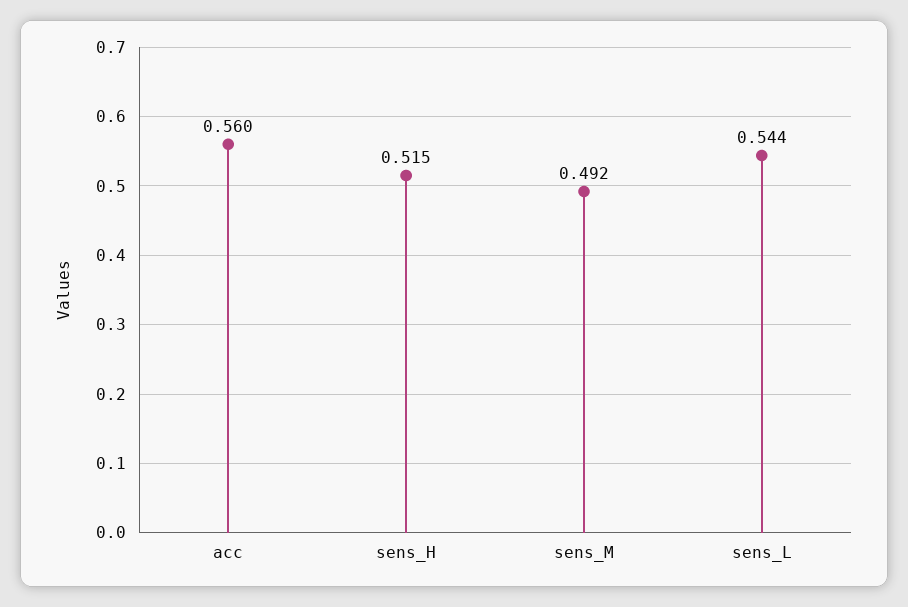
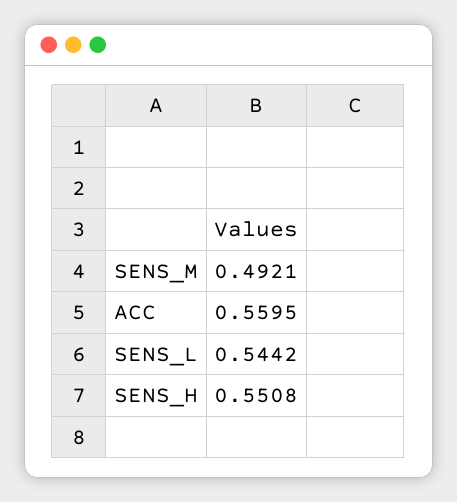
  {
    "acc": 0.5595,
-   "sens_H": 0.515,
+   "sens_H": 0.5508,
    "sens_M": 0.4921,
    "sens_L": 0.5442
  }

